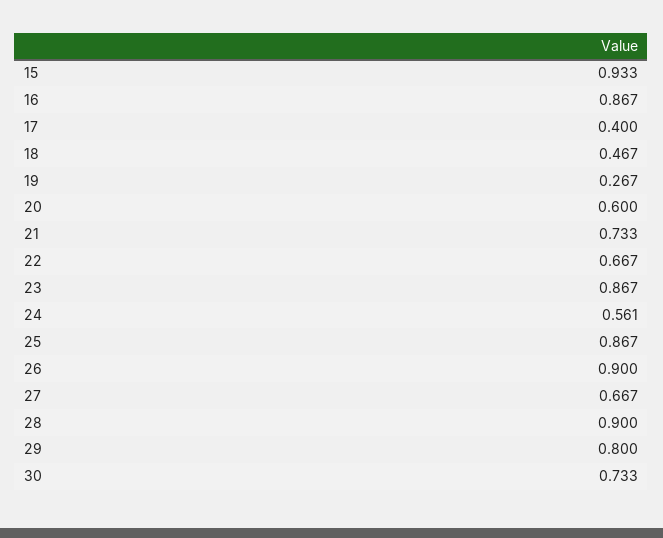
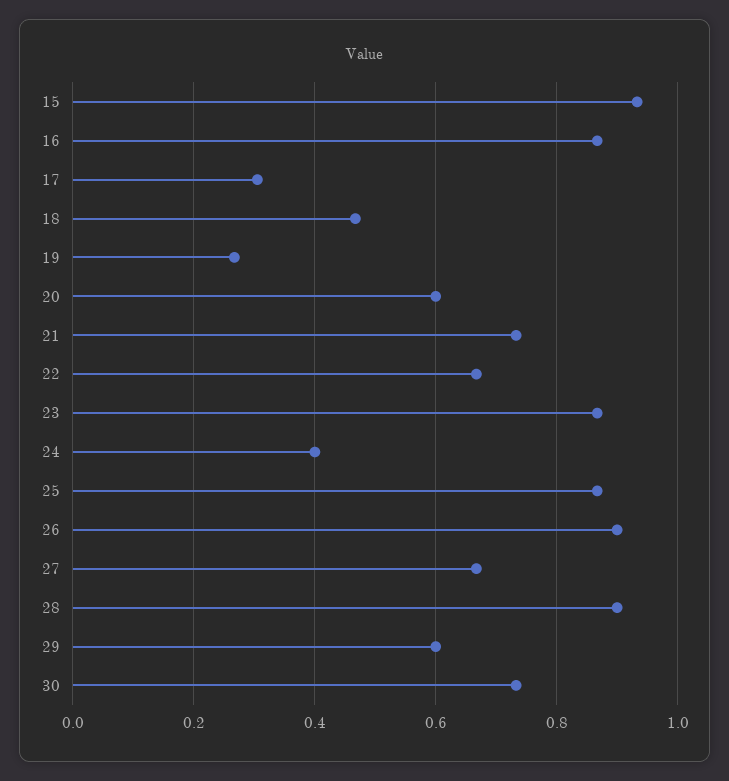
  {
    "15": 0.933,
    "16": 0.867,
-   "17": 0.4,
+   "17": 0.3,
    "18": 0.467,
    "19": 0.267,
    "20": 0.6,
    "21": 0.733,
    "22": 0.667,
    "23": 0.867,
-   "24": 0.561,
+   "24": 0.4,
    "25": 0.867,
    "26": 0.9,
    "27": 0.667,
    "28": 0.9,
-   "29": 0.8,
+   "29": 0.6,
    "30": 0.733
  }

